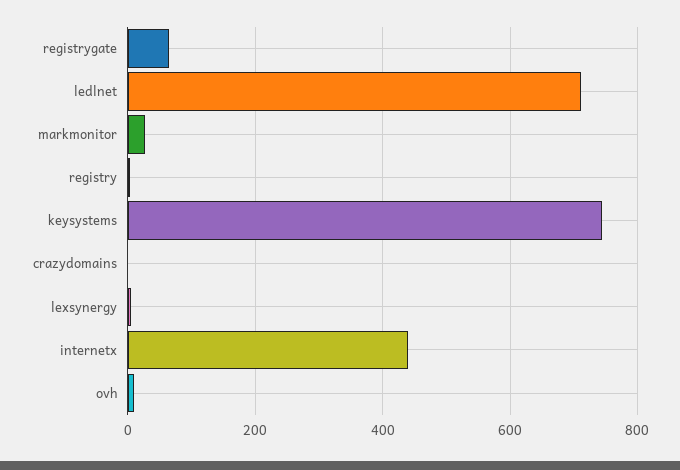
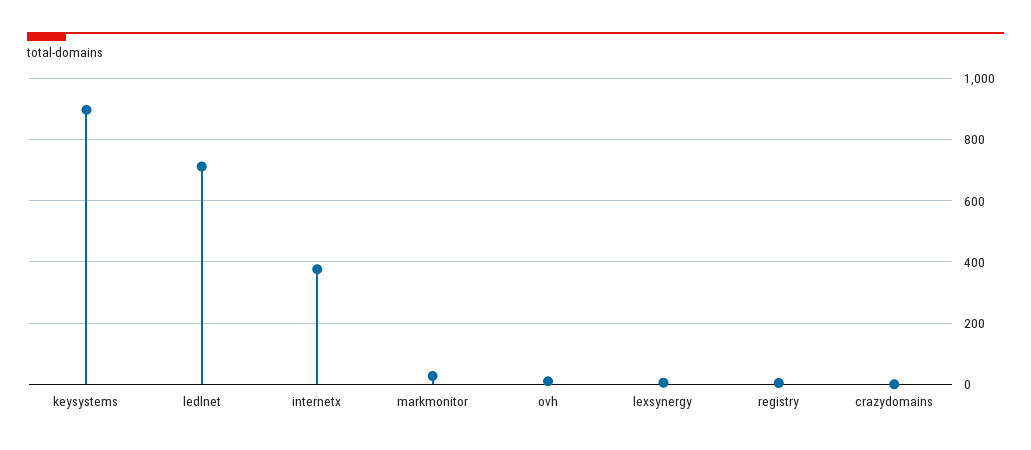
  {
-   "registrygate": 60,
    "ledlnet": 720,
    "markmonitor": 20,
    "registry": 0,
-   "keysystems": 740,
+   "keysystems": 900,
    "crazydomains": 0,
    "lexsynergy": 0,
-   "internetx": 440,
+   "internetx": 380,
    "ovh": 20
  }

